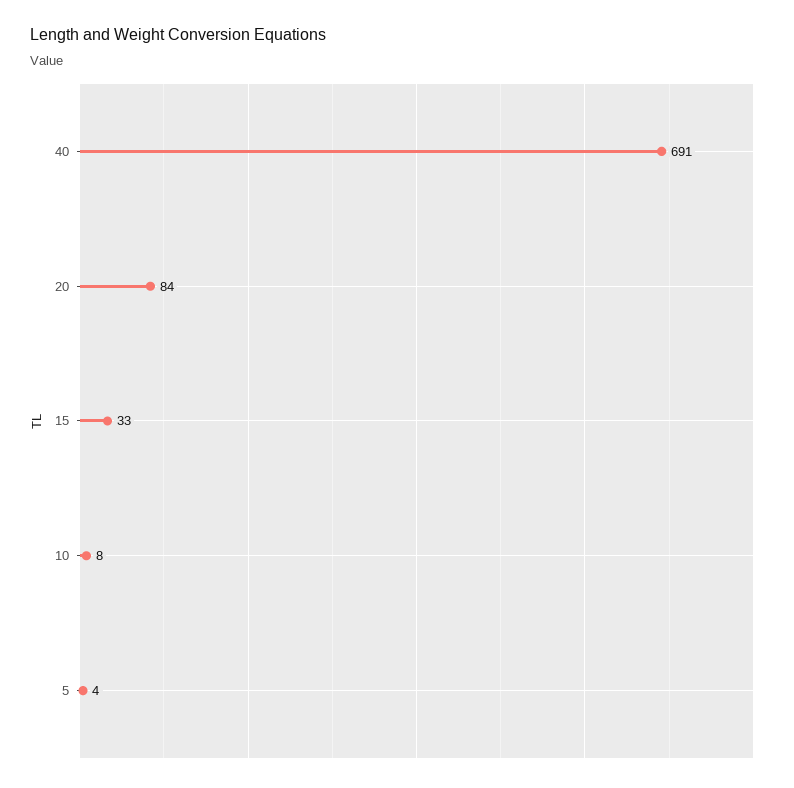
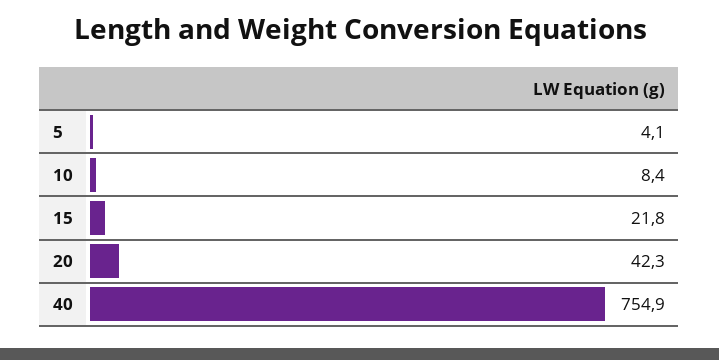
  {
-   "40": 691,
+   "40": 754.9,
-   "20": 84,
+   "20": 42.3,
-   "15": 33,
+   "15": 21.8,
    "10": 8.4,
    "5": 4.1
  }

